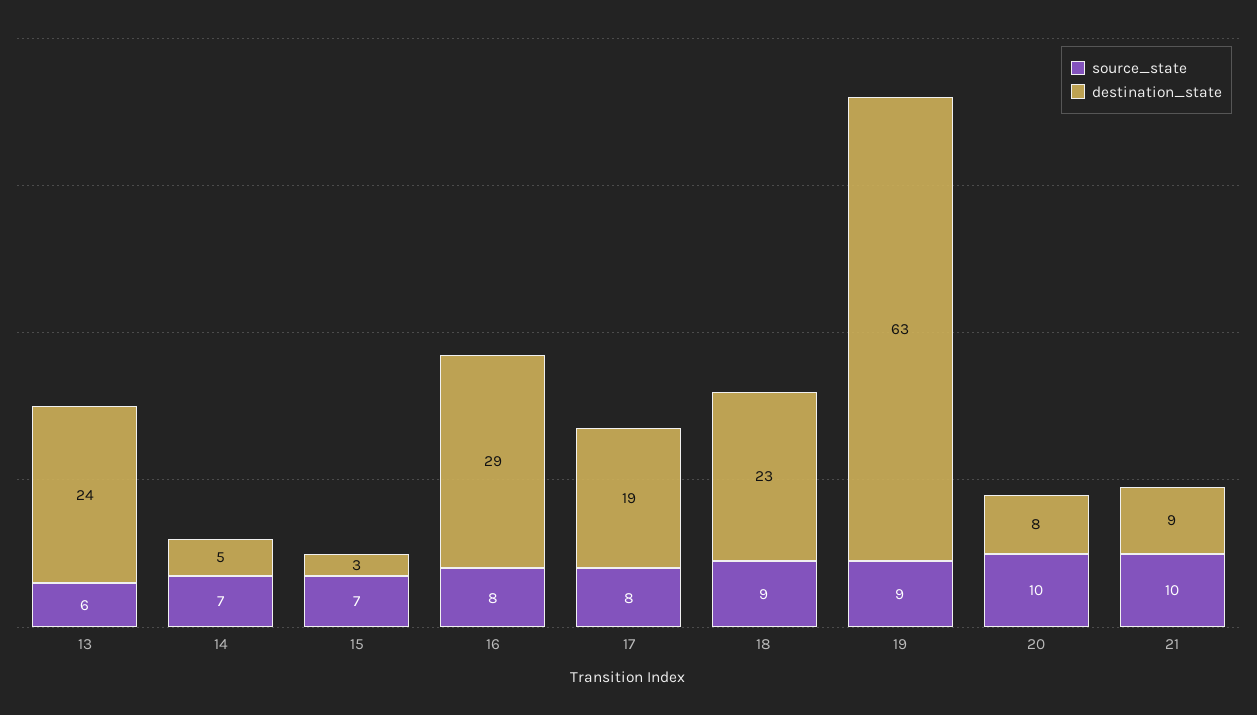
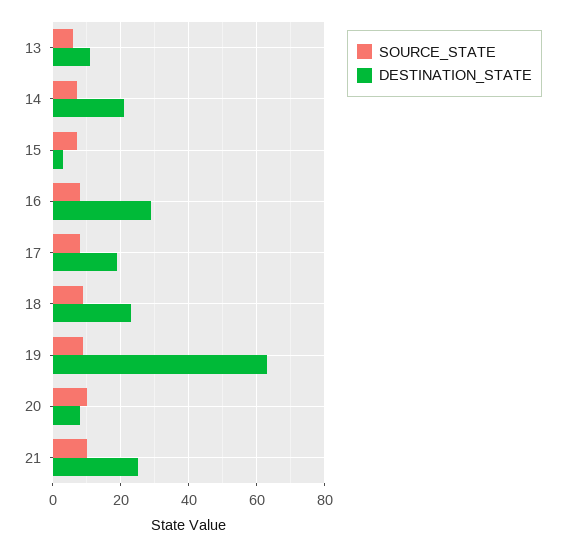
  {
    "source_state": {
      "13": 6,
      "14": 7,
      "15": 7,
      "16": 8,
      "17": 8,
      "18": 9,
      "19": 9,
      "20": 10,
      "21": 10
    },
    "destination_state": {
-     "13": 24,
+     "13": 10,
-     "14": 5,
+     "14": 20,
      "15": 3,
      "16": 29,
      "17": 19,
      "18": 23,
      "19": 63,
      "20": 8,
-     "21": 9
+     "21": 25
    }
  }

